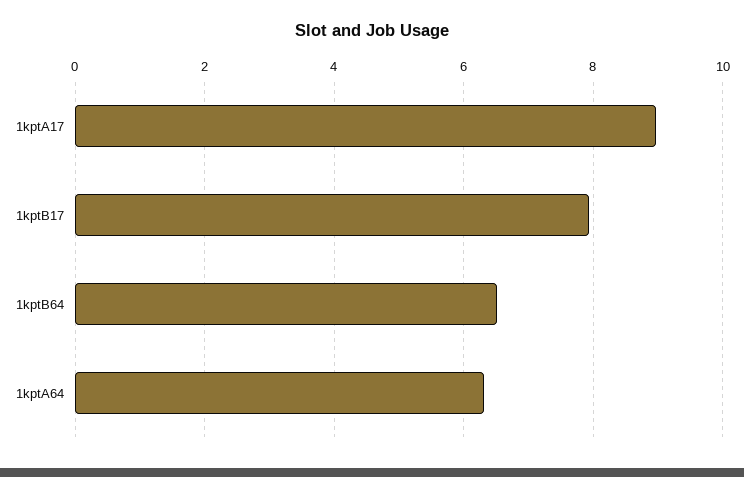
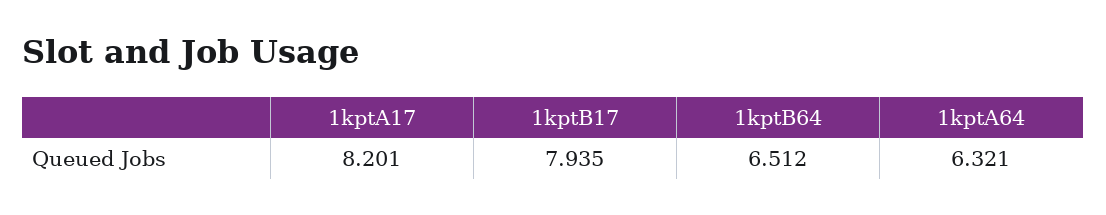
  {
-   "1kptA17": 9,
+   "1kptA17": 8.201,
    "1kptB17": 7.935,
    "1kptB64": 6.512,
    "1kptA64": 6.321
  }

